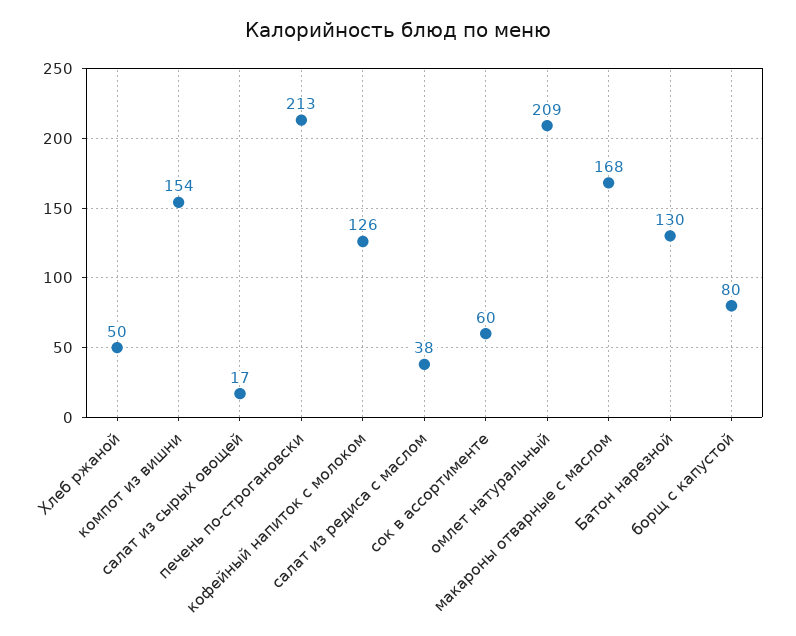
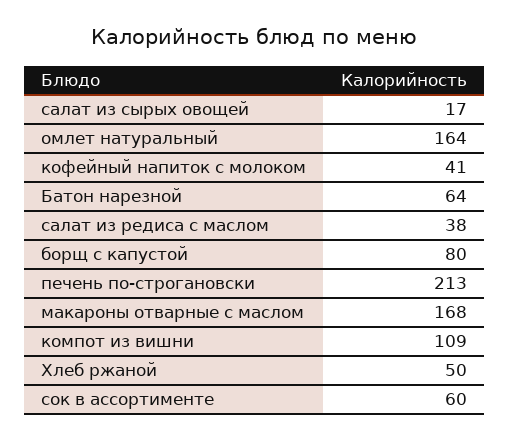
  {
    "Хлеб ржаной": 50,
-   "компот из вишни": 154,
+   "компот из вишни": 109,
    "салат из сырых овощей": 17,
    "печень по-строгановски": 213,
-   "кофейный напиток с молоком": 126,
+   "кофейный напиток с молоком": 41,
    "салат из редиса с маслом": 38,
    "сок в ассортименте": 60,
-   "омлет натуральный": 209,
+   "омлет натуральный": 164,
    "макароны отварные с маслом": 168,
-   "Батон нарезной": 130,
+   "Батон нарезной": 64,
    "борщ с капустой": 80
  }

